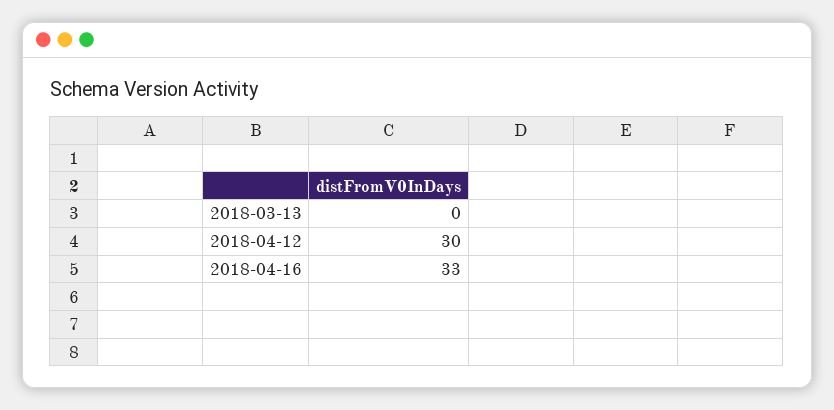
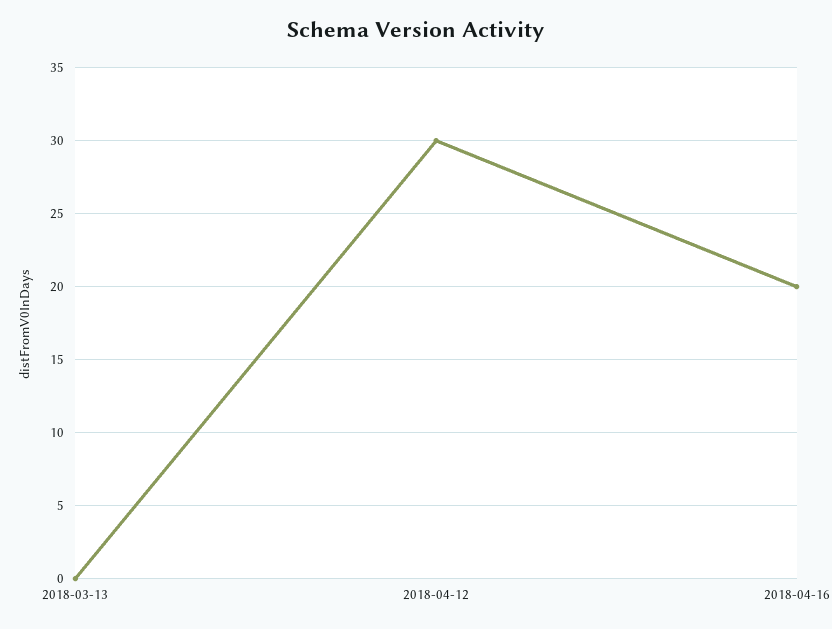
  {
    "2018-03-13": 0,
    "2018-04-12": 30,
-   "2018-04-16": 33
+   "2018-04-16": 20
  }

